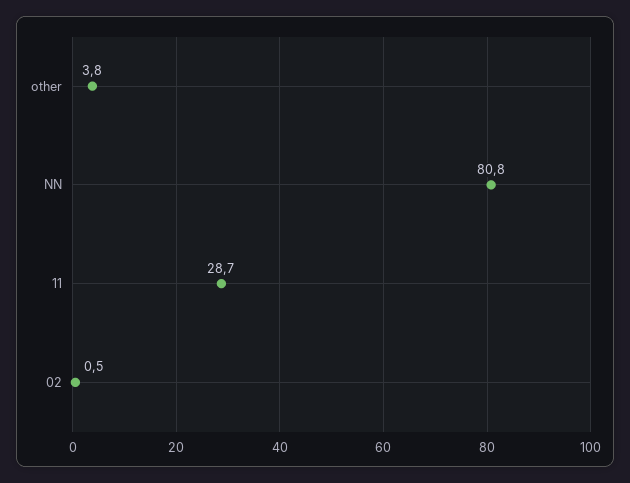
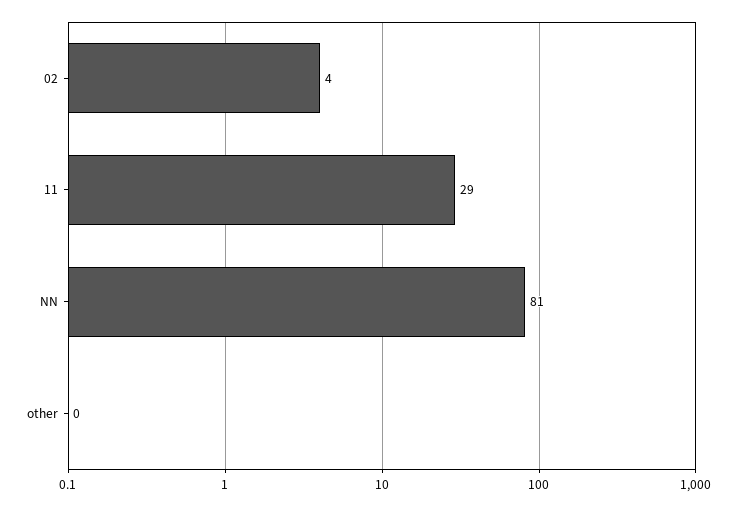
  {
-   "other": 3.8,
+   "other": 0,
    "NN": 80.8,
    "11": 28.7,
-   "02": 0.5
+   "02": 4
  }

